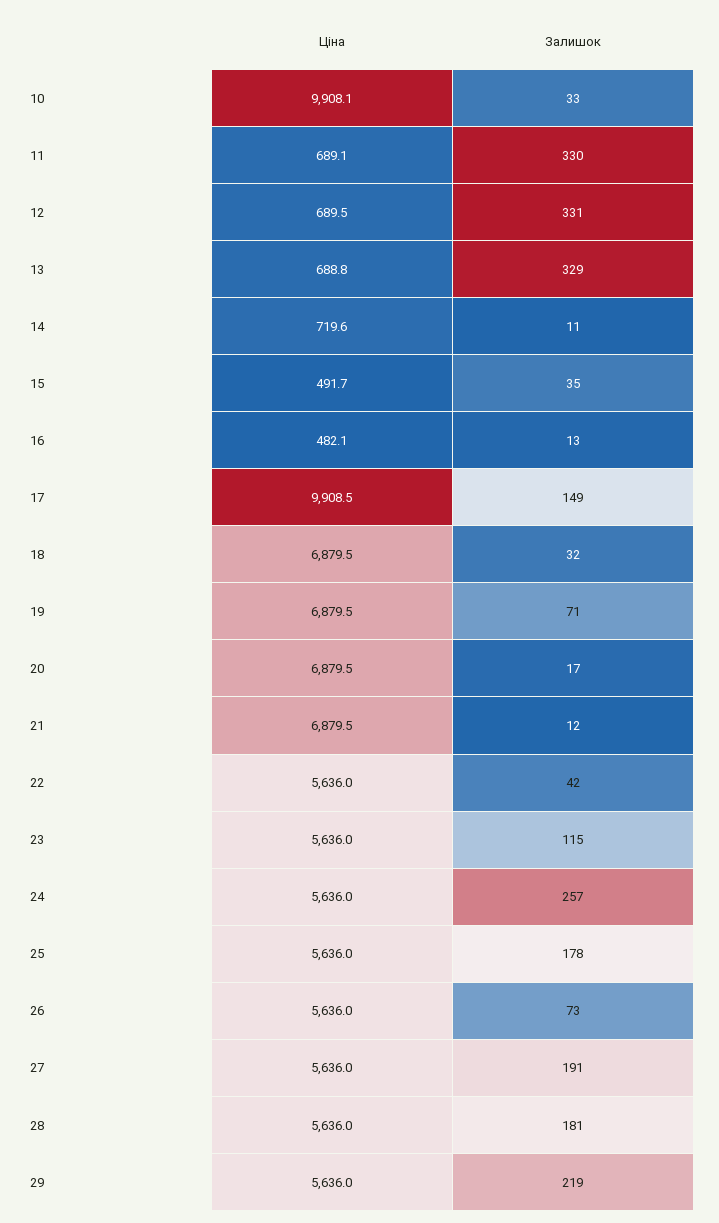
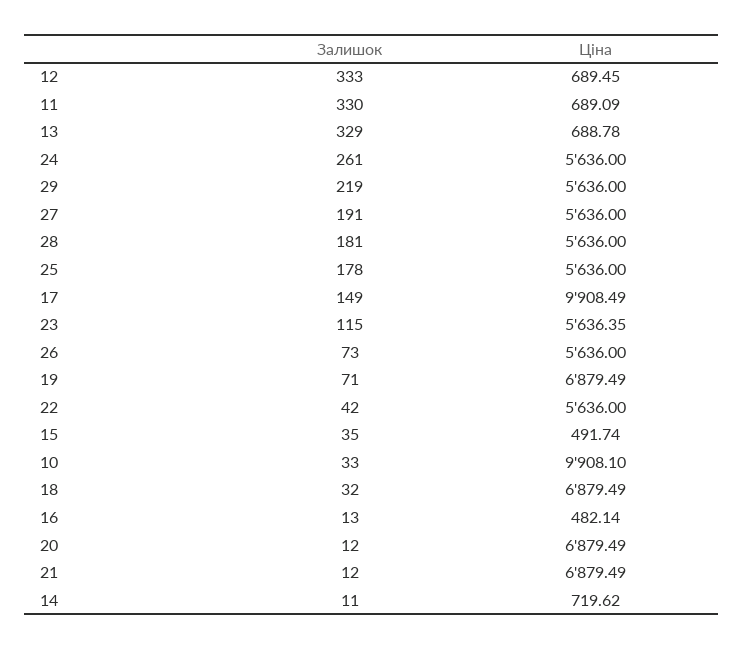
  {
    "Ціна": {
      "10": 9908.1,
      "11": 689.09,
      "12": 689.45,
      "13": 688.78,
      "14": 719.62,
      "15": 491.74,
      "16": 482.14,
      "17": 9908.49,
      "18": 6879.49,
      "19": 6879.49,
      "20": 6879.49,
      "21": 6879.49,
      "22": 5636,
-     "23": 5636,
+     "23": 5636.35,
      "24": 5636,
      "25": 5636,
      "26": 5636,
      "27": 5636,
      "28": 5636,
      "29": 5636
    },
    "Залишок": {
      "10": 33,
      "11": 330,
-     "12": 331,
+     "12": 333,
      "13": 329,
      "14": 11,
      "15": 35,
      "16": 13,
      "17": 149,
      "18": 32,
      "19": 71,
-     "20": 17,
+     "20": 12,
      "21": 12,
      "22": 42,
      "23": 115,
-     "24": 257,
+     "24": 261,
      "25": 178,
      "26": 73,
      "27": 191,
      "28": 181,
      "29": 219
    }
  }

